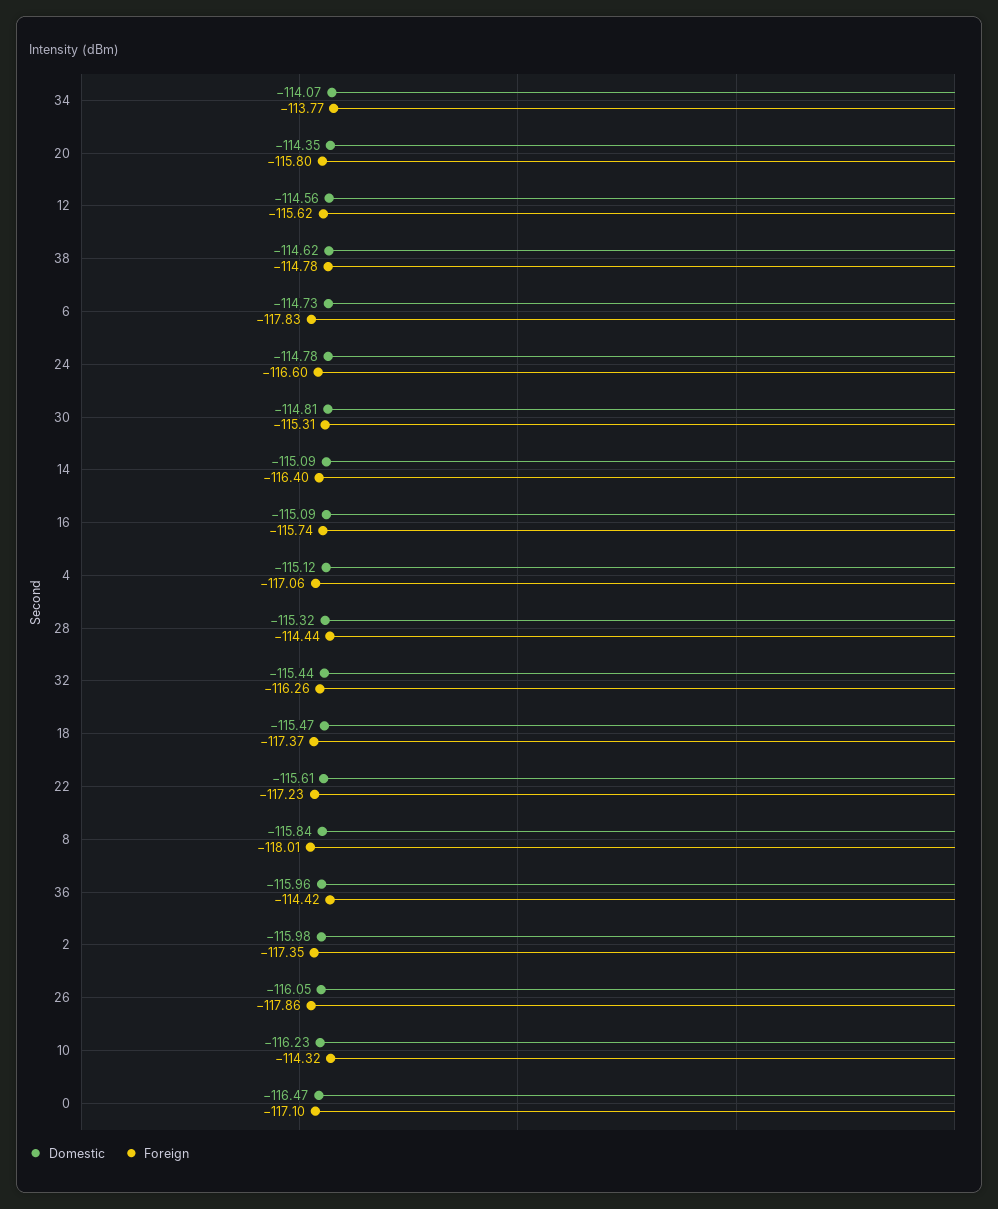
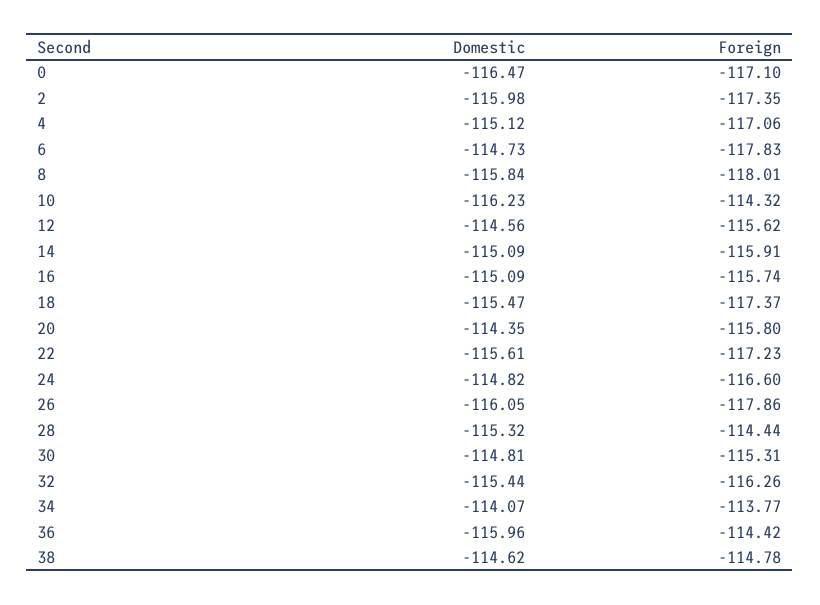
  {
    "Domestic": {
      "34": -114.07,
      "20": -114.35,
      "12": -114.56,
      "38": -114.62,
      "6": -114.73,
-     "24": -114.78,
+     "24": -114.82,
      "30": -114.81,
      "14": -115.09,
      "16": -115.09,
      "4": -115.12,
      "28": -115.32,
      "32": -115.44,
      "18": -115.47,
      "22": -115.61,
      "8": -115.84,
      "36": -115.96,
      "2": -115.98,
      "26": -116.05,
      "10": -116.23,
      "0": -116.47
    },
    "Foreign": {
      "34": -113.77,
      "20": -115.8,
      "12": -115.62,
      "38": -114.78,
      "6": -117.83,
      "24": -116.6,
      "30": -115.31,
-     "14": -116.4,
+     "14": -115.91,
      "16": -115.74,
      "4": -117.06,
      "28": -114.44,
      "32": -116.26,
      "18": -117.37,
      "22": -117.23,
      "8": -118.01,
      "36": -114.42,
      "2": -117.35,
      "26": -117.86,
      "10": -114.32,
      "0": -117.1
    }
  }

